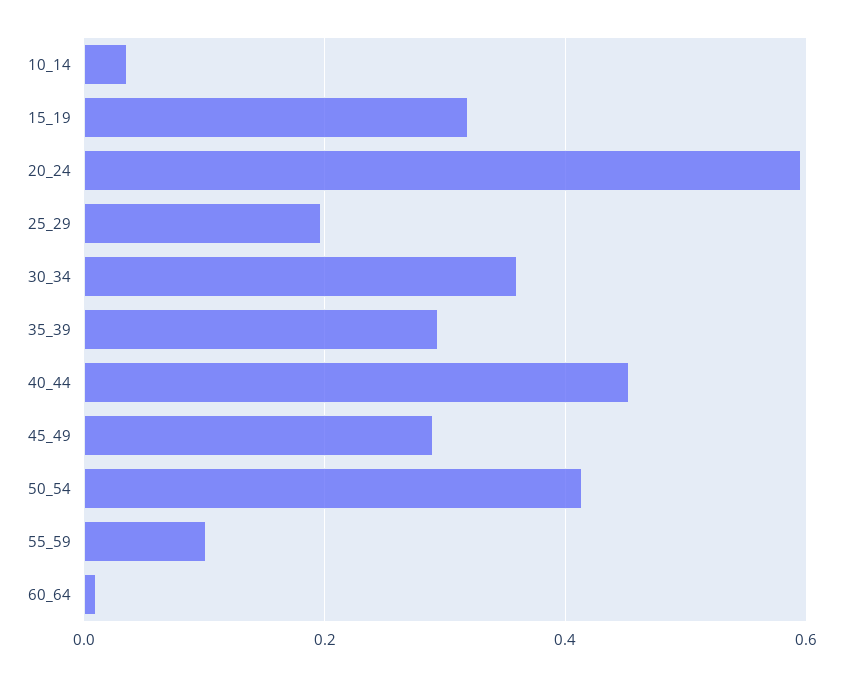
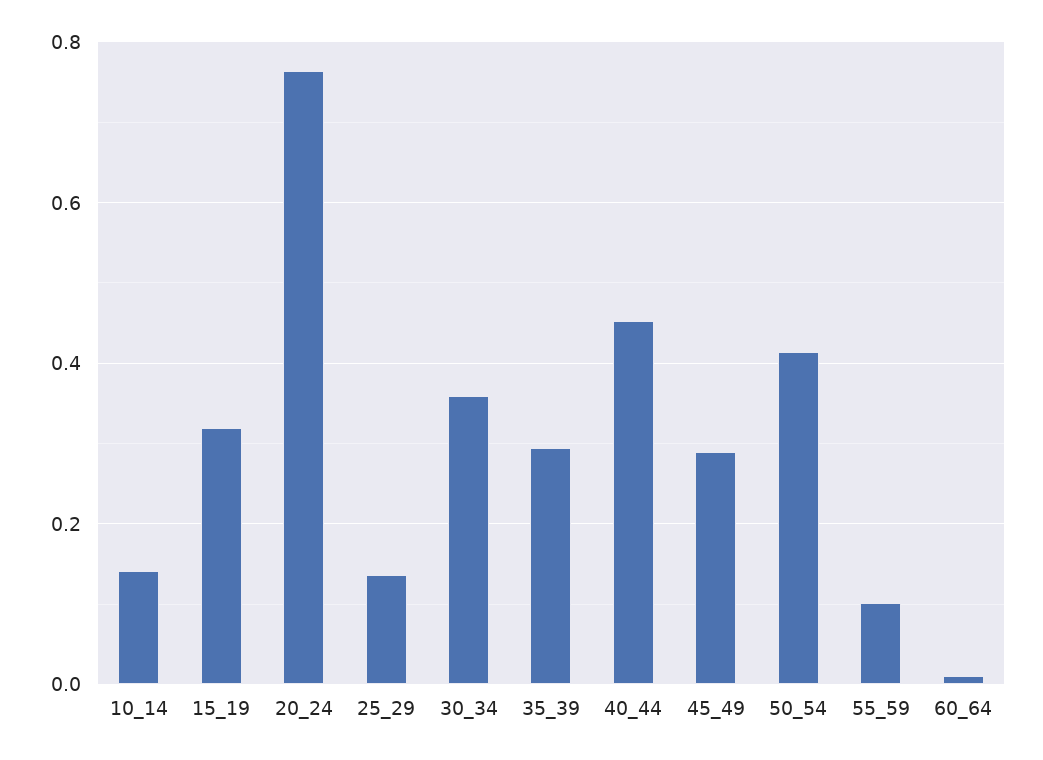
  {
-   "10_14": 0.04,
+   "10_14": 0.14,
    "15_19": 0.32,
-   "20_24": 0.6,
+   "20_24": 0.76,
-   "25_29": 0.2,
+   "25_29": 0.14,
    "30_34": 0.36,
    "35_39": 0.3,
    "40_44": 0.46,
    "45_49": 0.28,
    "50_54": 0.42,
    "55_59": 0.1,
    "60_64": 0.02
  }

